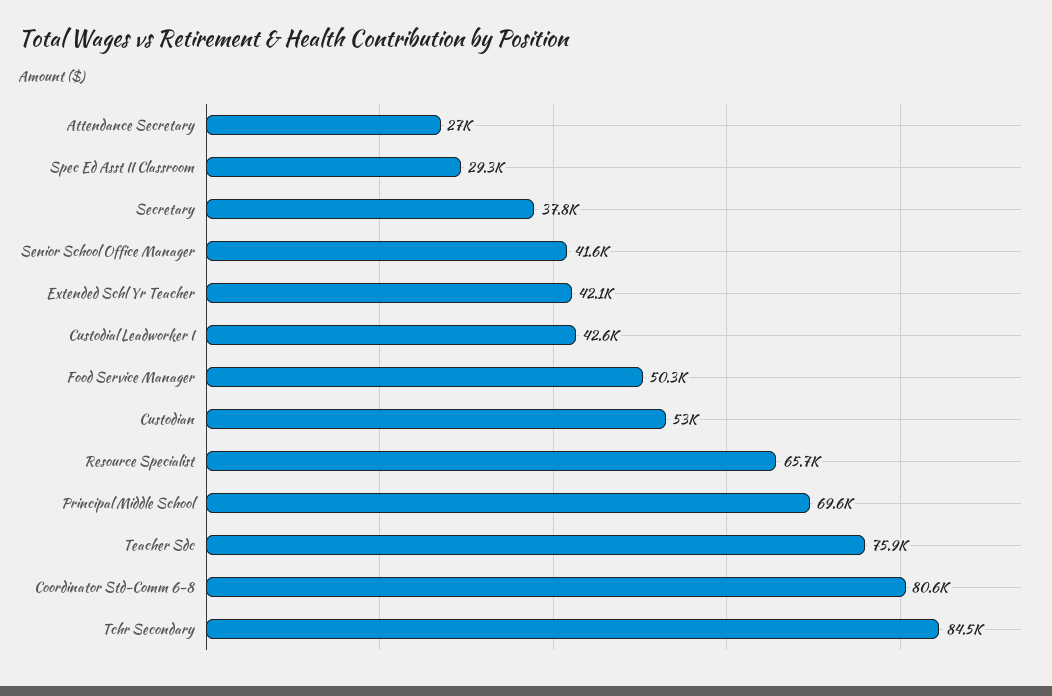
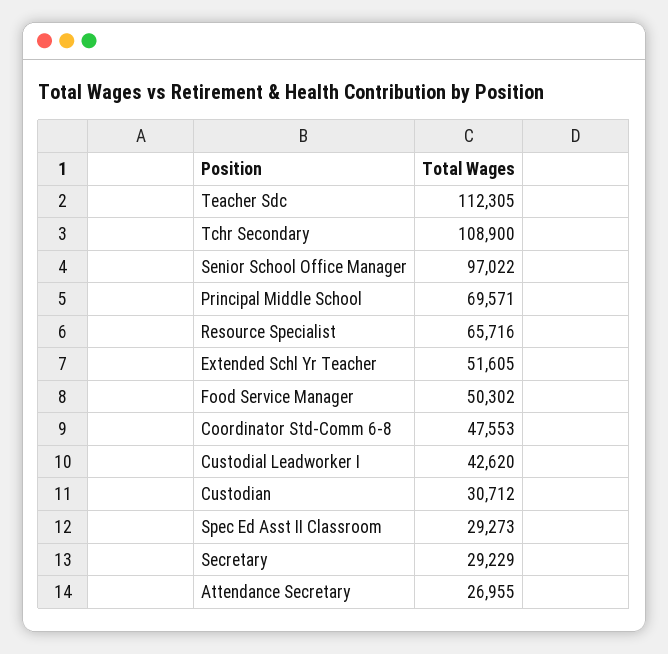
  {
    "Attendance Secretary": 26955,
    "Spec Ed Asst II Classroom": 29273,
-   "Secretary": 37800,
+   "Secretary": 29229,
-   "Senior School Office Manager": 41600,
+   "Senior School Office Manager": 97022,
-   "Extended Schl Yr Teacher": 42100,
+   "Extended Schl Yr Teacher": 51605,
    "Custodial Leadworker I": 42620,
    "Food Service Manager": 50302,
-   "Custodian": 53000,
+   "Custodian": 30712,
    "Resource Specialist": 65716,
    "Principal Middle School": 69571,
-   "Teacher Sdc": 75900,
+   "Teacher Sdc": 112305,
-   "Coordinator Std-Comm 6-8": 80600,
+   "Coordinator Std-Comm 6-8": 47553,
-   "Tchr Secondary": 84500
+   "Tchr Secondary": 108900
  }

